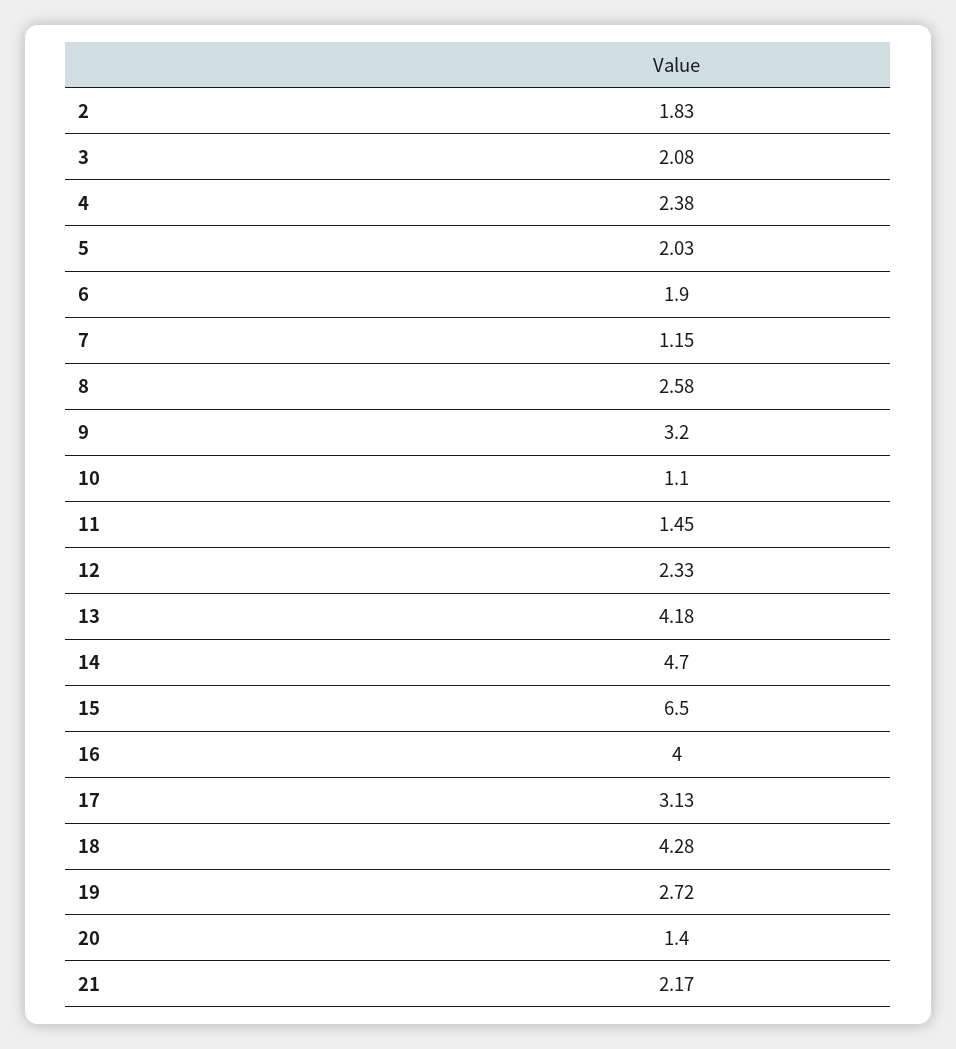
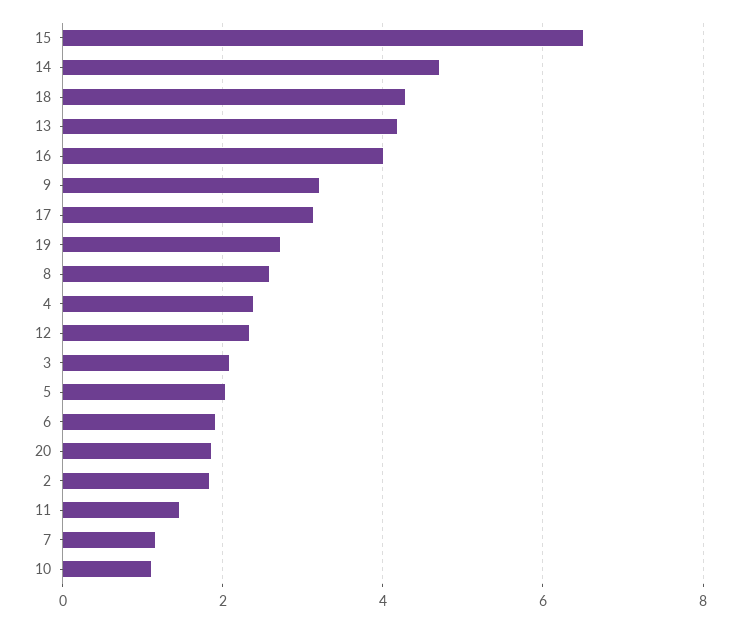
  {
    "2": 1.83,
    "3": 2.08,
    "4": 2.38,
    "5": 2.03,
    "6": 1.9,
    "7": 1.15,
    "8": 2.58,
    "9": 3.2,
    "10": 1.1,
    "11": 1.45,
    "12": 2.33,
    "13": 4.18,
    "14": 4.7,
    "15": 6.5,
    "16": 4,
    "17": 3.13,
    "18": 4.28,
    "19": 2.72,
-   "20": 1.4,
+   "20": 1.8
-   "21": 2.17
  }

